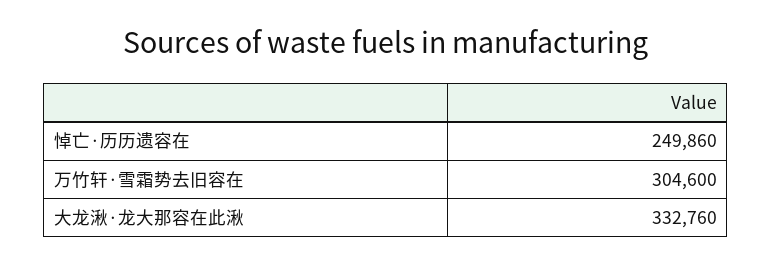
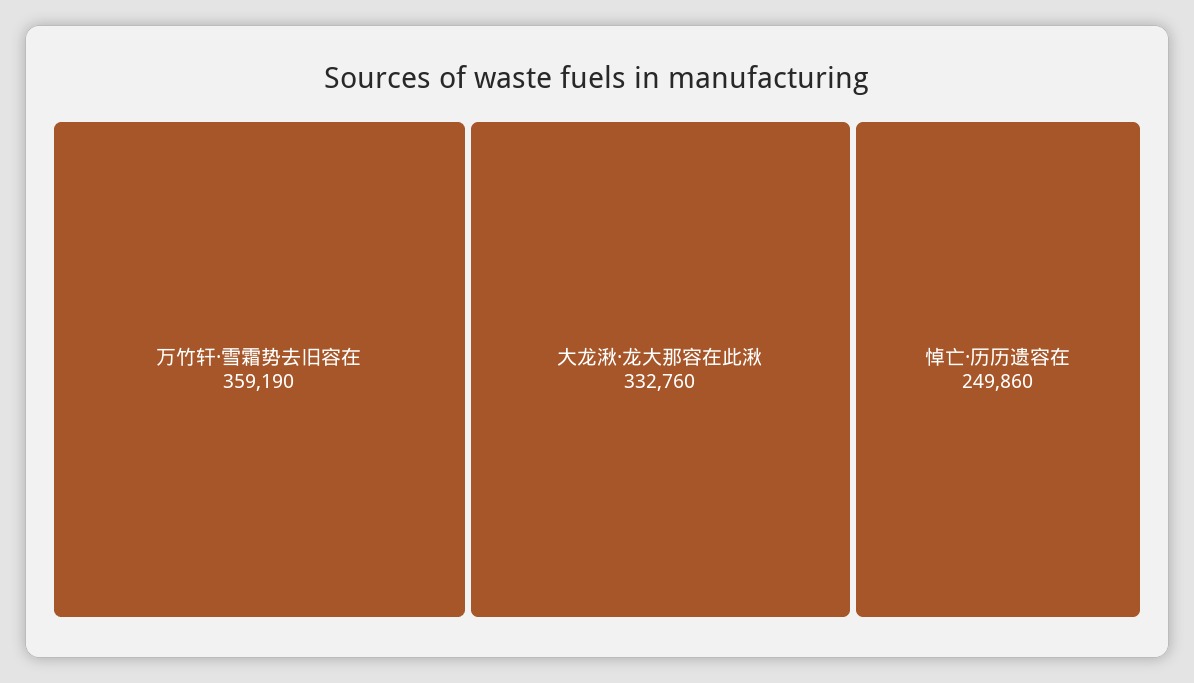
  {
    "悼亡·历历遗容在": 249860,
-   "万竹轩·雪霜势去旧容在": 304600,
+   "万竹轩·雪霜势去旧容在": 359190,
    "大龙湫·龙大那容在此湫": 332760
  }

